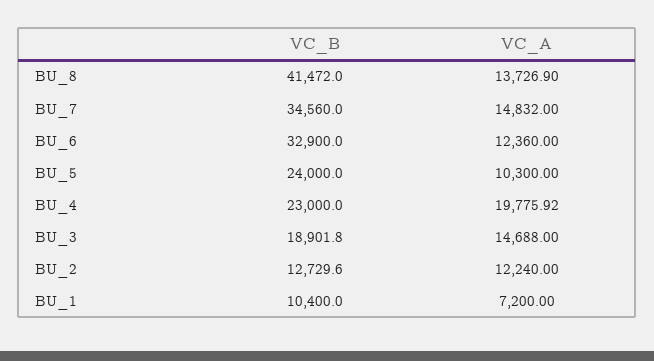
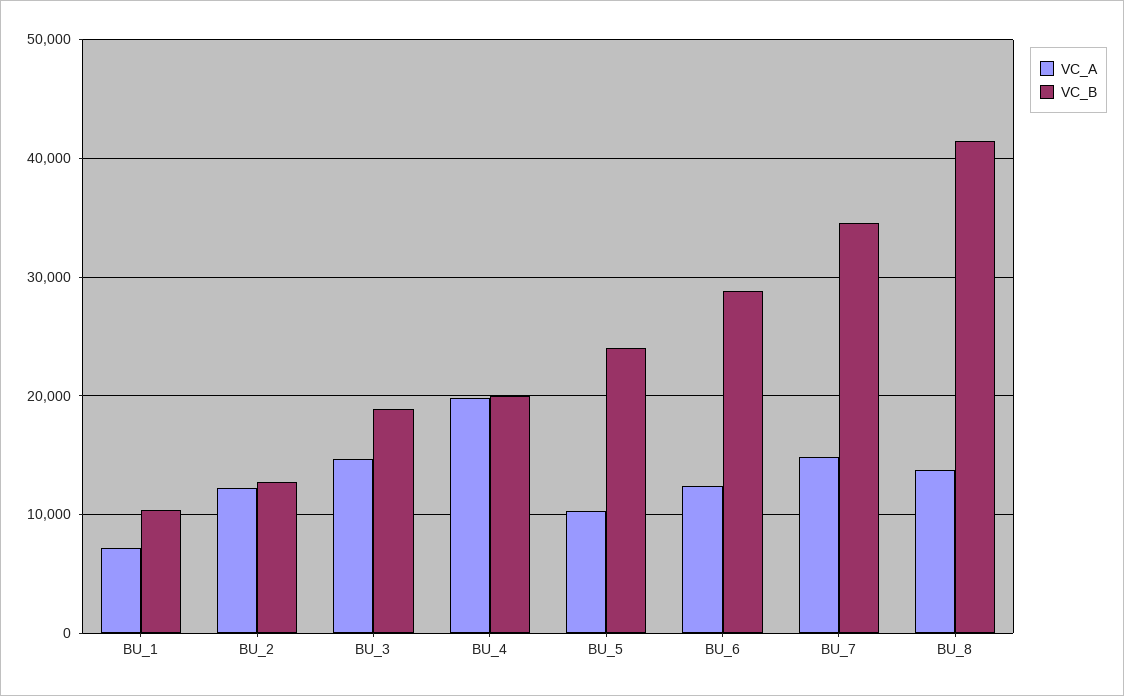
  {
    "VC_B": {
      "BU_8": 41472,
      "BU_7": 34560,
-     "BU_6": 32900,
+     "BU_6": 29000,
      "BU_5": 24000,
-     "BU_4": 23000,
+     "BU_4": 20000,
      "BU_3": 18901.8,
      "BU_2": 12729.6,
      "BU_1": 10400
    },
    "VC_A": {
      "BU_8": 13726.9,
      "BU_7": 14832,
      "BU_6": 12360,
      "BU_5": 10300,
      "BU_4": 19775.92,
      "BU_3": 14688,
      "BU_2": 12240,
      "BU_1": 7200
    }
  }

